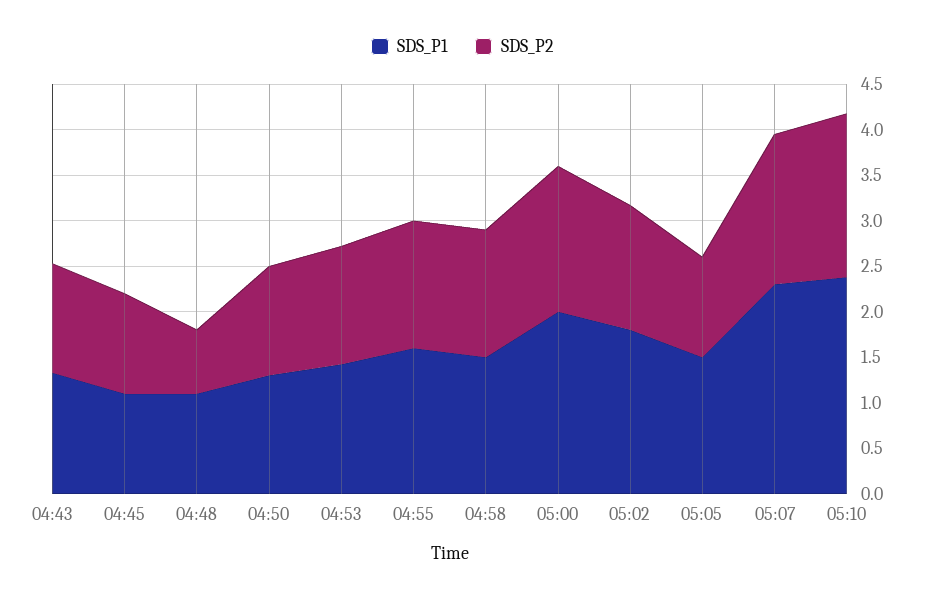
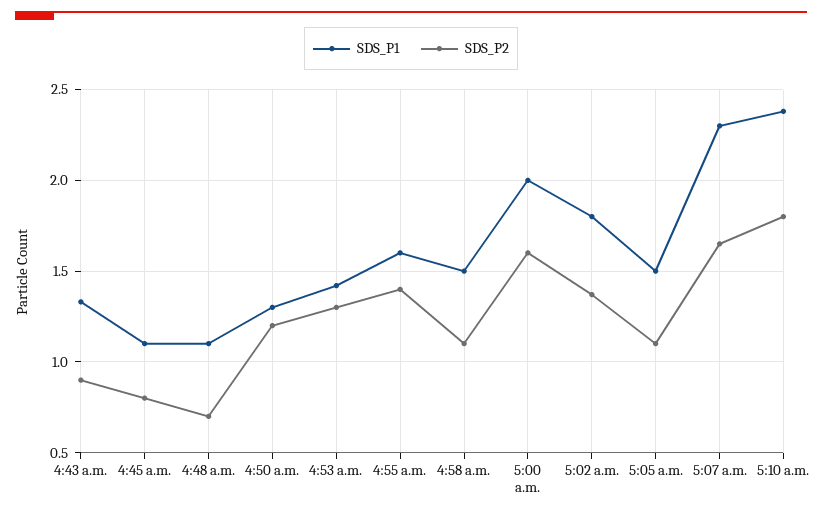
  {
    "SDS_P1": {
      "04:43": 1.35,
      "04:45": 1.1,
      "04:48": 1.1,
      "04:50": 1.3,
      "04:53": 1.4,
      "04:55": 1.6,
      "04:58": 1.5,
      "05:00": 2,
      "05:02": 1.8,
      "05:05": 1.5,
      "05:07": 2.3,
      "05:10": 2.4
    },
    "SDS_P2": {
-     "04:43": 1.2,
+     "04:43": 0.9,
-     "04:45": 1.1,
+     "04:45": 0.8,
      "04:48": 0.7,
      "04:50": 1.2,
      "04:53": 1.3,
      "04:55": 1.4,
-     "04:58": 1.4,
+     "04:58": 1.1,
      "05:00": 1.6,
      "05:02": 1.35,
      "05:05": 1.1,
      "05:07": 1.65,
      "05:10": 1.8
    }
  }

